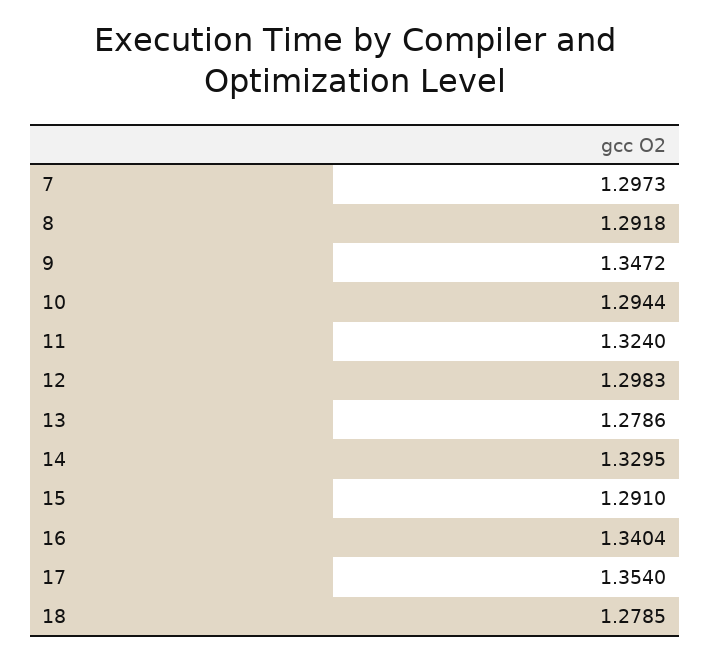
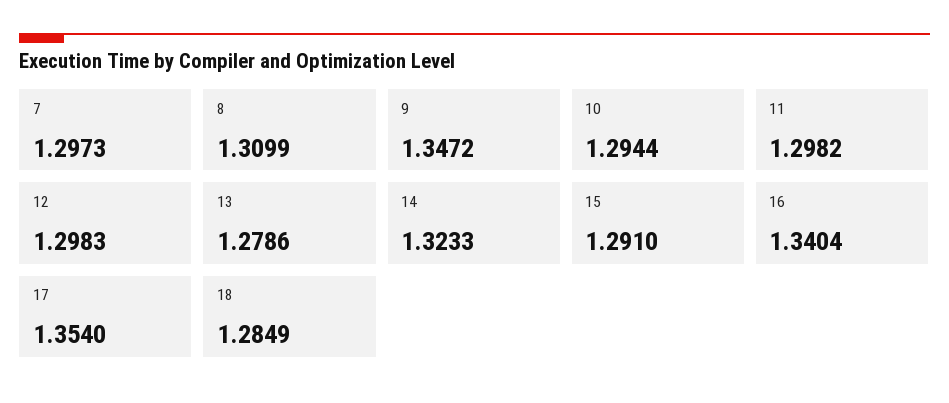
  {
    "7": 1.2973,
-   "8": 1.2918,
+   "8": 1.3099,
    "9": 1.3472,
    "10": 1.2944,
-   "11": 1.324,
+   "11": 1.2982,
    "12": 1.2983,
    "13": 1.2786,
-   "14": 1.3295,
+   "14": 1.3233,
    "15": 1.291,
    "16": 1.3404,
    "17": 1.354,
-   "18": 1.2785
+   "18": 1.2849
  }

